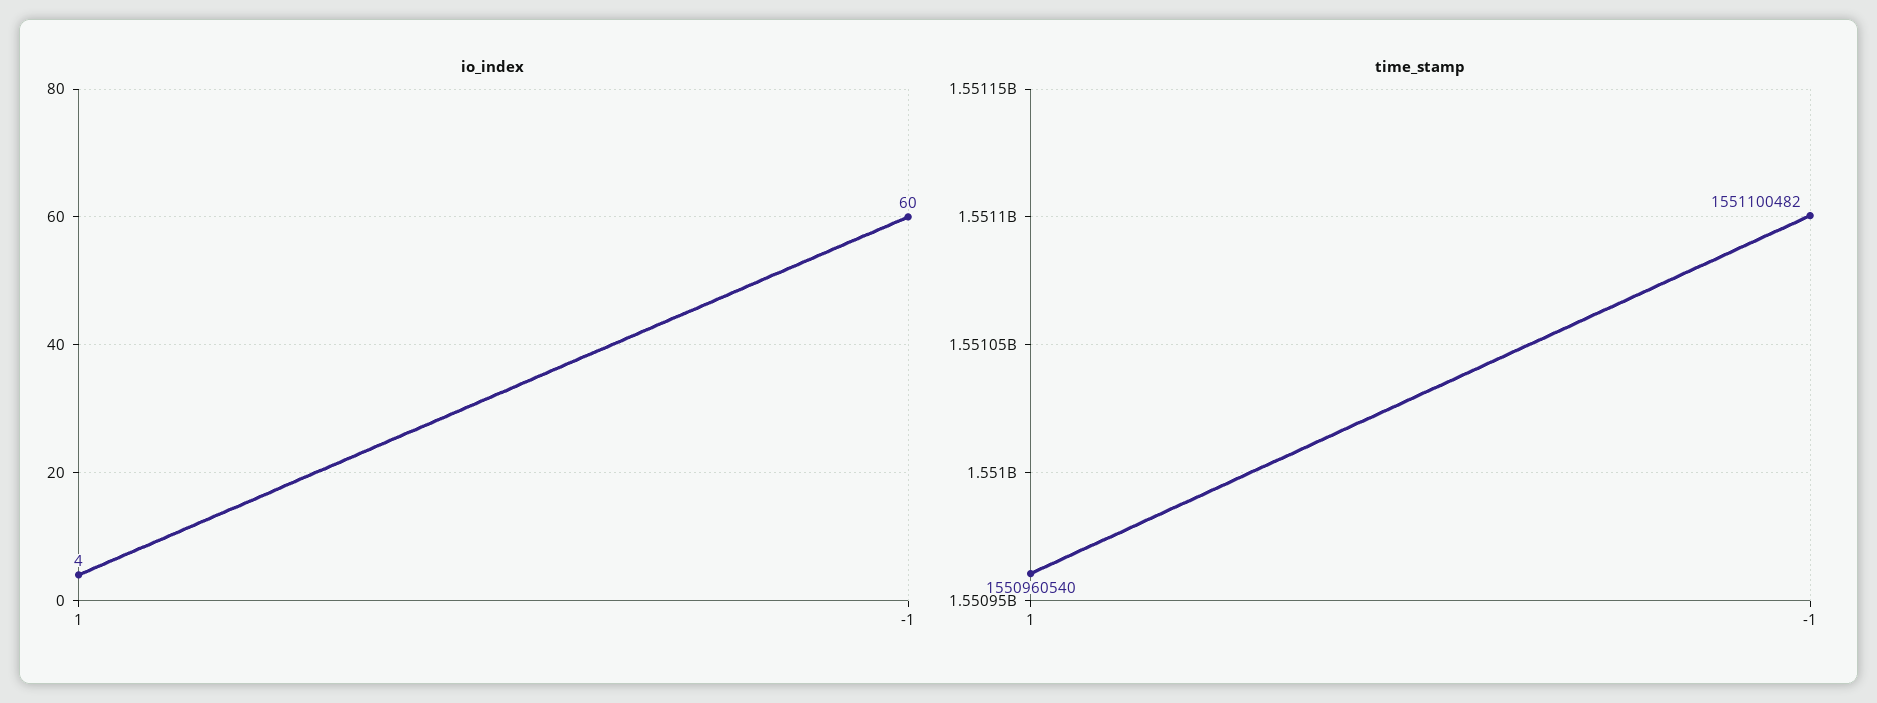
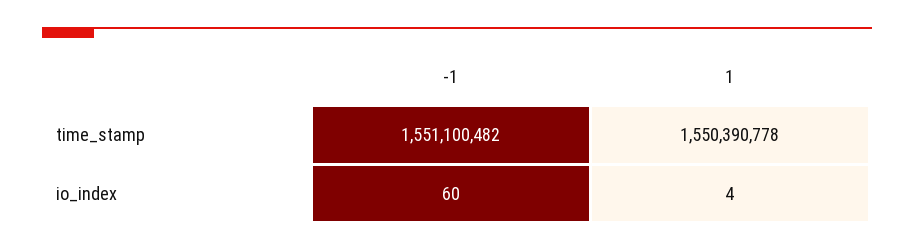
  {
    "io_index": {
      "1": 4,
      "-1": 60
    },
    "time_stamp": {
-     "1": 1550960540,
+     "1": 1550390778,
      "-1": 1551100482
    }
  }

